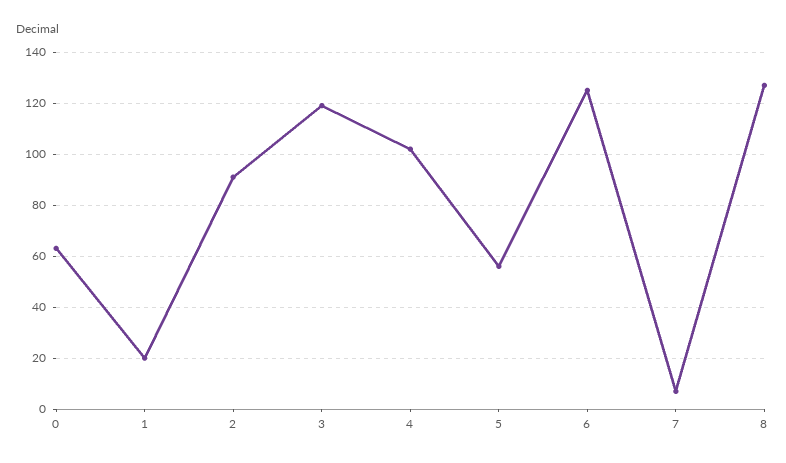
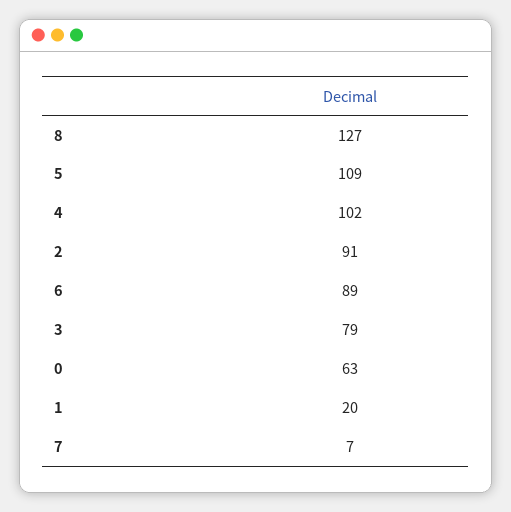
  {
    "0": 63,
    "1": 20,
    "2": 91,
-   "3": 120,
+   "3": 79,
    "4": 102,
-   "5": 55,
+   "5": 109,
-   "6": 125,
+   "6": 89,
    "7": 7,
    "8": 127
  }

